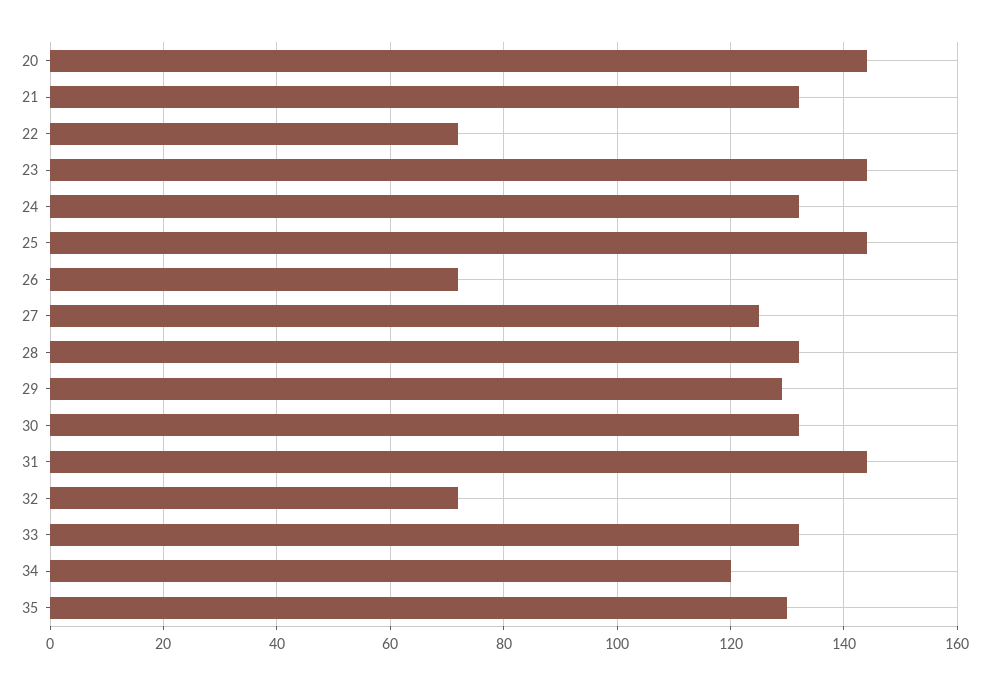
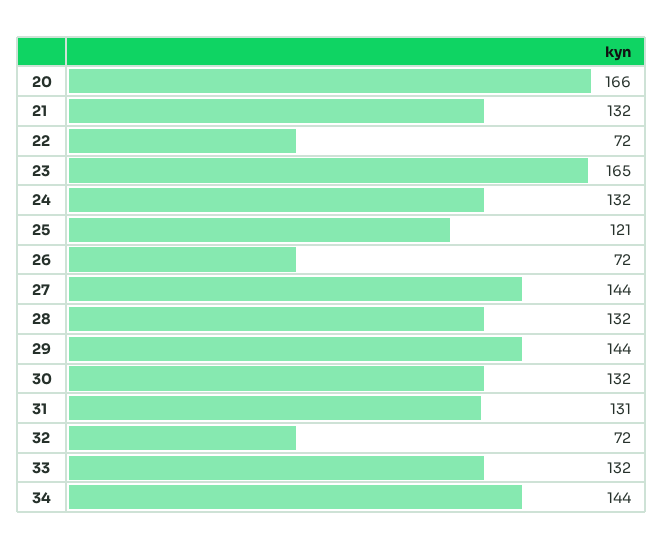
  {
-   "20": 145,
+   "20": 166,
    "21": 132,
    "22": 72,
-   "23": 145,
+   "23": 165,
    "24": 132,
-   "25": 145,
+   "25": 121,
    "26": 72,
-   "27": 125,
+   "27": 144,
    "28": 132,
-   "29": 130,
+   "29": 144,
    "30": 132,
-   "31": 145,
+   "31": 131,
    "32": 72,
    "33": 132,
-   "34": 120,
+   "34": 144
-   "35": 130
  }

